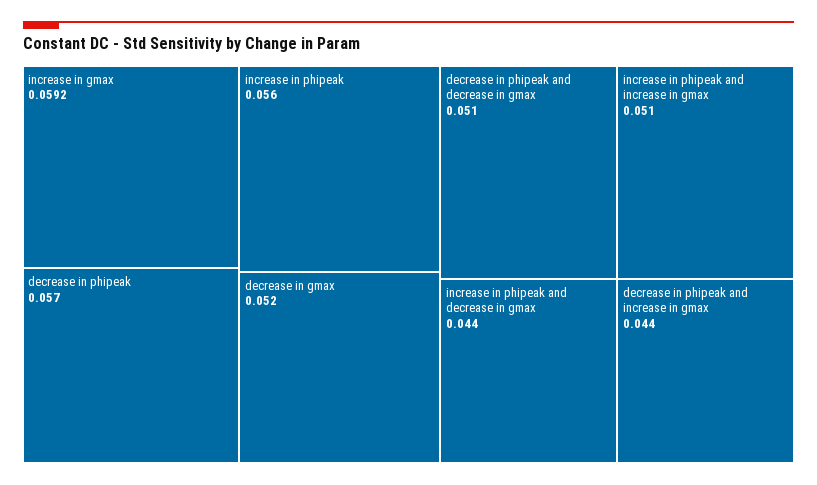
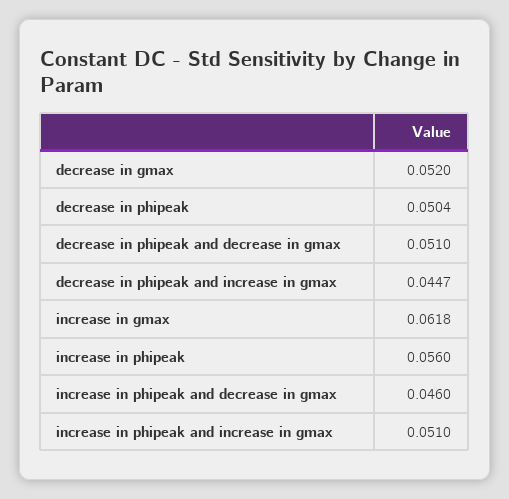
  {
-   "increase in gmax": 0.0592,
+   "increase in gmax": 0.0618,
-   "decrease in phipeak": 0.057,
+   "decrease in phipeak": 0.0504,
    "increase in phipeak": 0.056,
    "decrease in gmax": 0.052,
    "decrease in phipeak and decrease in gmax": 0.051,
    "increase in phipeak and increase in gmax": 0.051,
-   "increase in phipeak and decrease in gmax": 0.044,
+   "increase in phipeak and decrease in gmax": 0.046,
-   "decrease in phipeak and increase in gmax": 0.044
+   "decrease in phipeak and increase in gmax": 0.0447
  }

